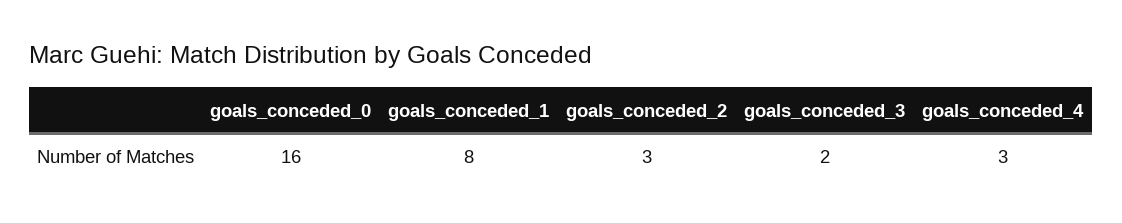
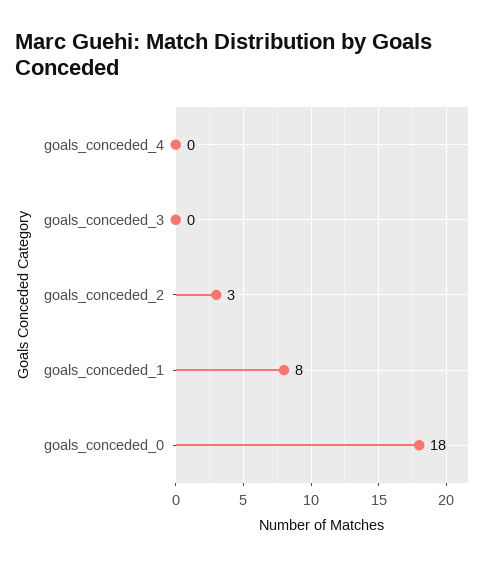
  {
-   "goals_conceded_0": 16,
+   "goals_conceded_0": 18,
    "goals_conceded_1": 8,
    "goals_conceded_2": 3,
-   "goals_conceded_3": 2,
+   "goals_conceded_3": 0,
-   "goals_conceded_4": 3
+   "goals_conceded_4": 0
  }

